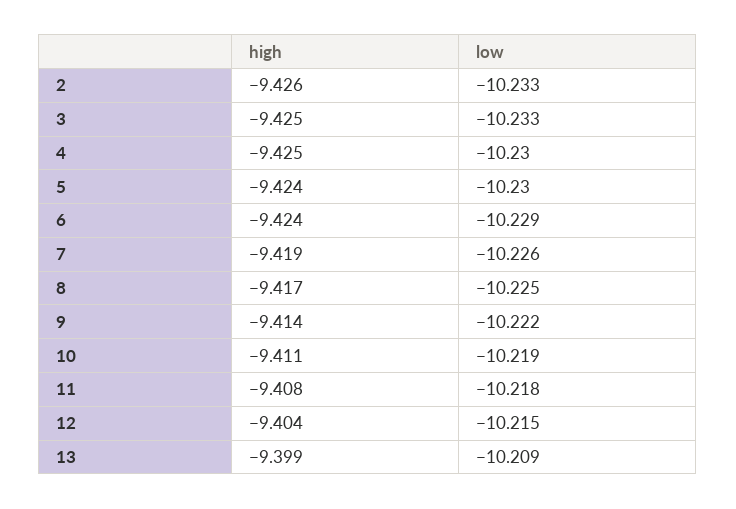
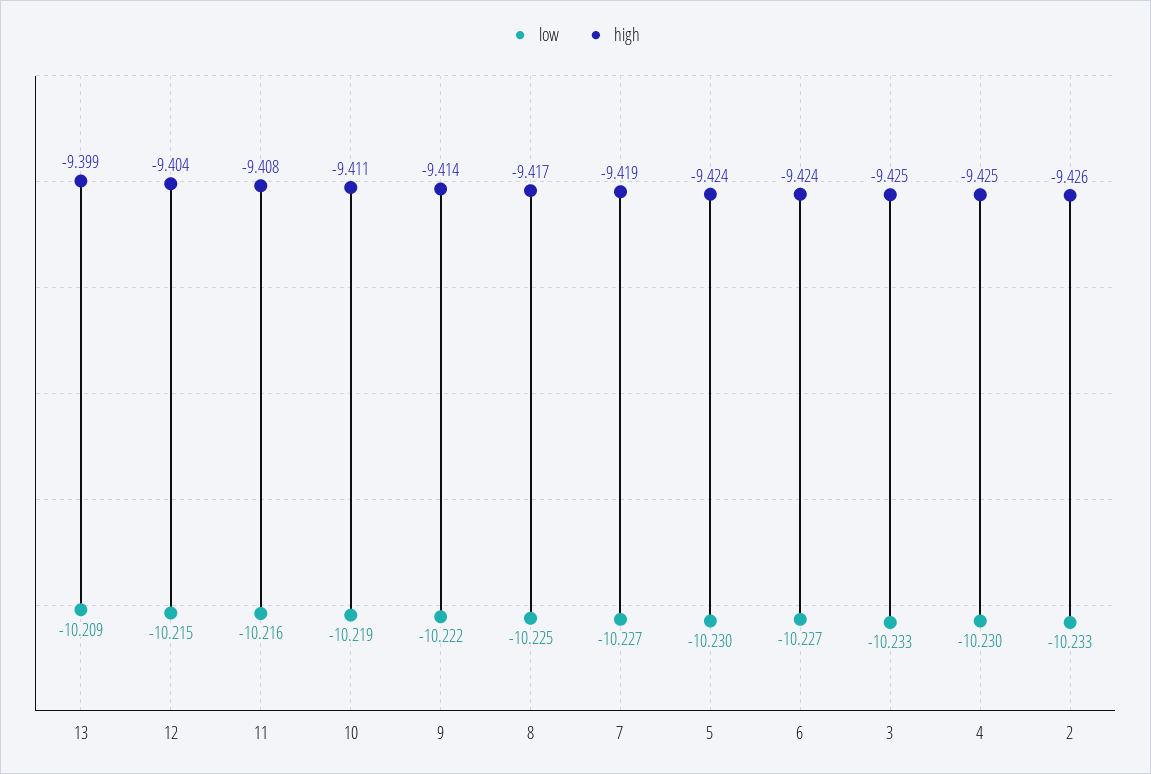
  {
    "high": {
      "2": -9.426,
      "3": -9.425,
      "4": -9.425,
      "5": -9.424,
      "6": -9.424,
      "7": -9.419,
      "8": -9.417,
      "9": -9.414,
      "10": -9.411,
      "11": -9.408,
      "12": -9.404,
      "13": -9.399
    },
    "low": {
      "2": -10.233,
      "3": -10.233,
      "4": -10.23,
      "5": -10.23,
-     "6": -10.229,
+     "6": -10.227,
-     "7": -10.226,
+     "7": -10.227,
      "8": -10.225,
      "9": -10.222,
      "10": -10.219,
-     "11": -10.218,
+     "11": -10.216,
      "12": -10.215,
      "13": -10.209
    }
  }

